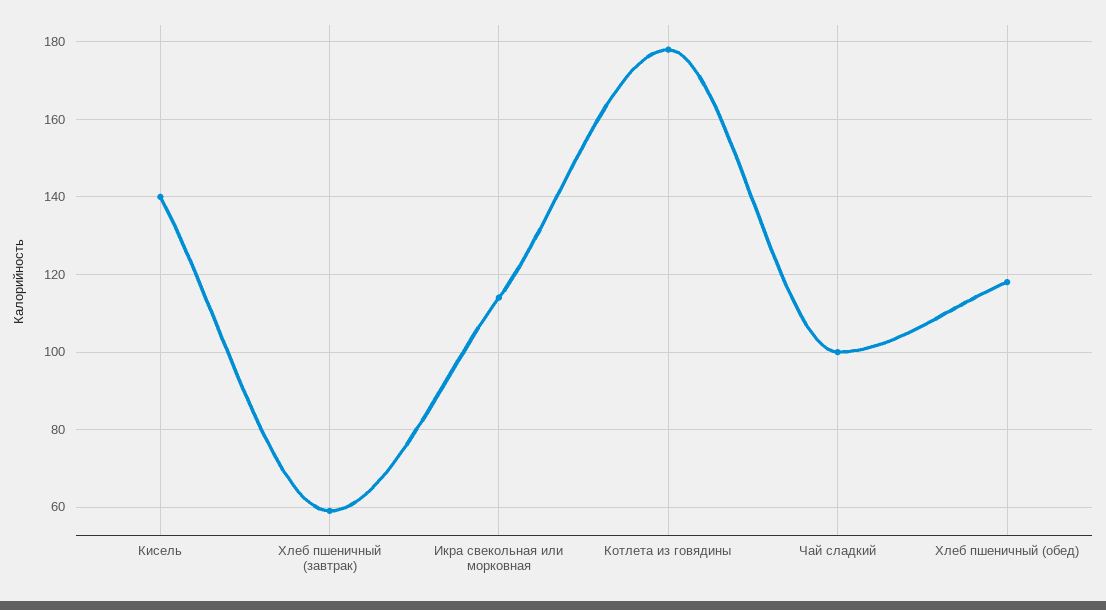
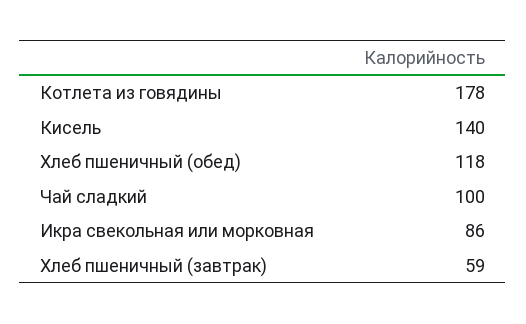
  {
    "Кисель": 140,
    "Хлеб пшеничный (завтрак)": 59,
-   "Икра свекольная или морковная": 115,
+   "Икра свекольная или морковная": 86,
    "Котлета из говядины": 178,
    "Чай сладкий": 100,
    "Хлеб пшеничный (обед)": 118
  }

